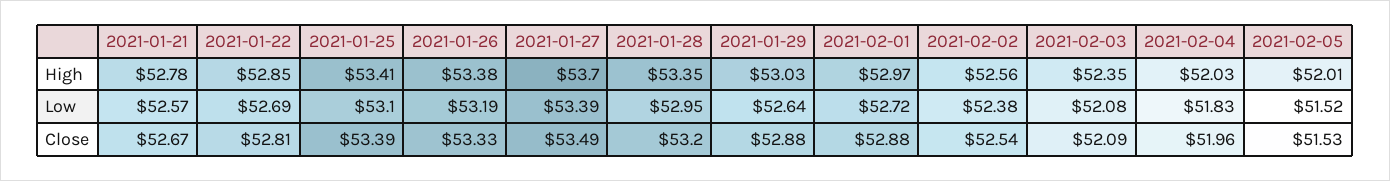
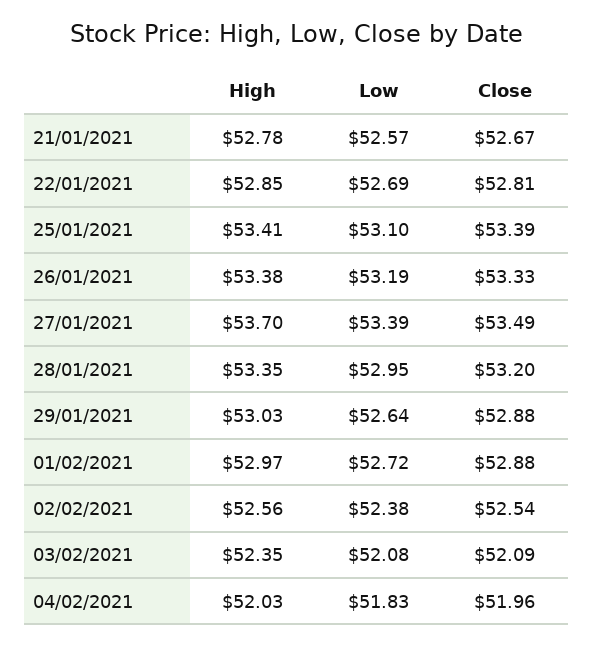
  {
    "2021-01-21": {
      "High": 52.78,
      "Low": 52.57,
      "Close": 52.67
    },
    "2021-01-22": {
      "High": 52.85,
      "Low": 52.69,
      "Close": 52.81
    },
    "2021-01-25": {
      "High": 53.41,
      "Low": 53.1,
      "Close": 53.39
    },
    "2021-01-26": {
      "High": 53.38,
      "Low": 53.19,
      "Close": 53.33
    },
    "2021-01-27": {
      "High": 53.7,
      "Low": 53.39,
      "Close": 53.49
    },
    "2021-01-28": {
      "High": 53.35,
      "Low": 52.95,
      "Close": 53.2
    },
    "2021-01-29": {
      "High": 53.03,
      "Low": 52.64,
      "Close": 52.88
    },
    "2021-02-01": {
      "High": 52.97,
      "Low": 52.72,
      "Close": 52.88
    },
    "2021-02-02": {
      "High": 52.56,
      "Low": 52.38,
      "Close": 52.54
    },
    "2021-02-03": {
      "High": 52.35,
      "Low": 52.08,
      "Close": 52.09
    },
    "2021-02-04": {
      "High": 52.03,
      "Low": 51.83,
      "Close": 51.96
-   },
+   }
-   "2021-02-05": {
-     "High": 52.01,
-     "Low": 51.52,
-     "Close": 51.53
-   }
  }

